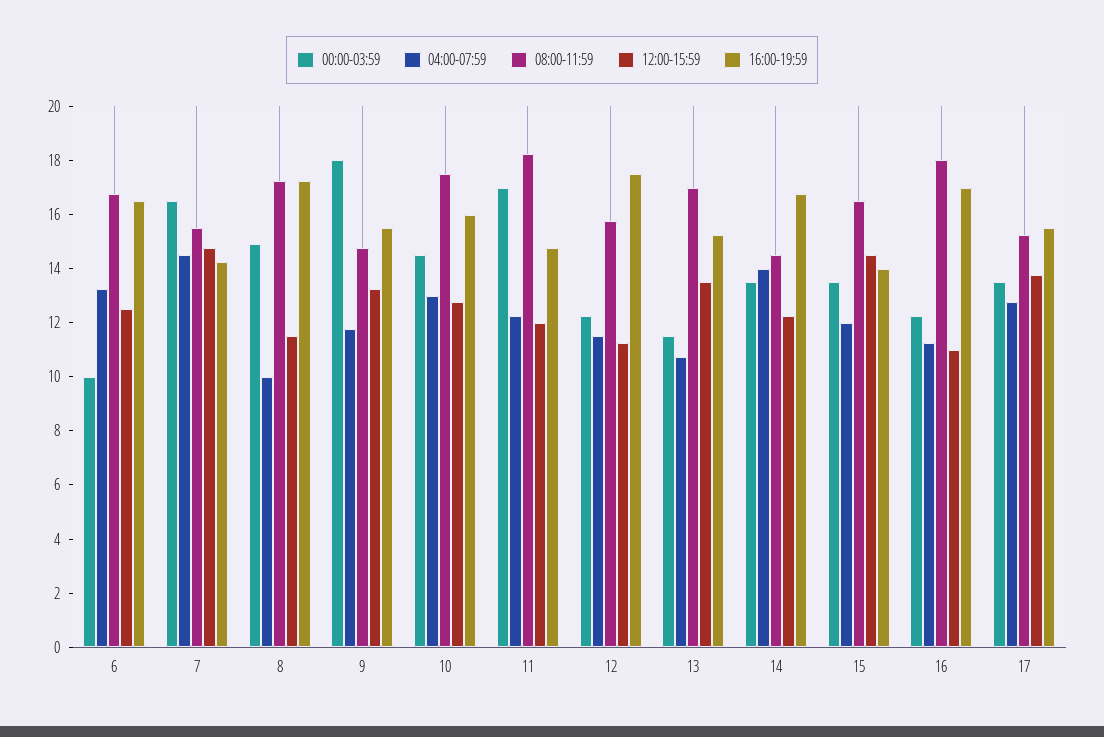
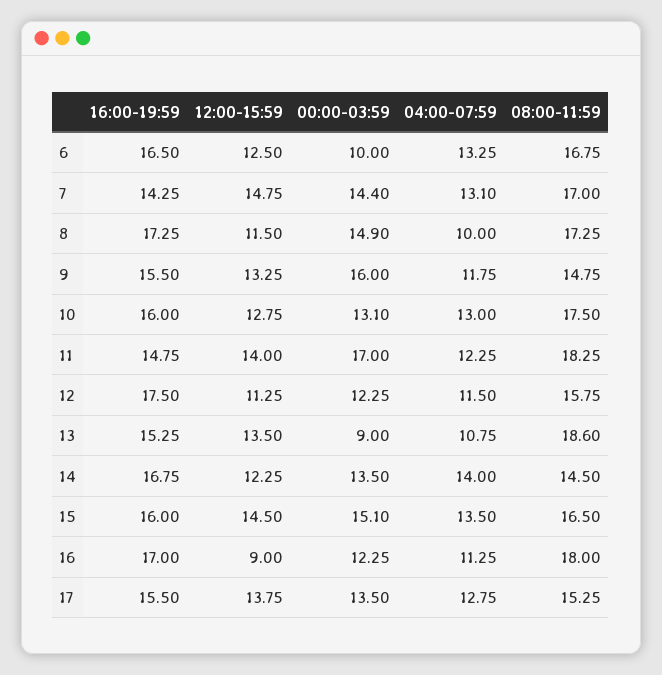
  {
    "00:00-03:59": {
      "6": 10,
-     "7": 16.5,
+     "7": 14.4,
      "8": 14.9,
-     "9": 18,
+     "9": 16,
-     "10": 14.5,
+     "10": 13.1,
      "11": 17,
      "12": 12.25,
-     "13": 11.5,
+     "13": 9,
      "14": 13.5,
-     "15": 13.5,
+     "15": 15.1,
      "16": 12.25,
      "17": 13.5
    },
    "04:00-07:59": {
      "6": 13.25,
-     "7": 14.5,
+     "7": 13.1,
      "8": 10,
      "9": 11.75,
      "10": 13,
      "11": 12.25,
      "12": 11.5,
      "13": 10.75,
      "14": 14,
-     "15": 12,
+     "15": 13.5,
      "16": 11.25,
      "17": 12.75
    },
    "08:00-11:59": {
      "6": 16.75,
-     "7": 15.5,
+     "7": 17,
      "8": 17.25,
      "9": 14.75,
      "10": 17.5,
      "11": 18.25,
      "12": 15.75,
-     "13": 17,
+     "13": 18.6,
      "14": 14.5,
      "15": 16.5,
      "16": 18,
      "17": 15.25
    },
    "12:00-15:59": {
      "6": 12.5,
      "7": 14.75,
      "8": 11.5,
      "9": 13.25,
      "10": 12.75,
-     "11": 12,
+     "11": 14,
      "12": 11.25,
      "13": 13.5,
      "14": 12.25,
      "15": 14.5,
-     "16": 11,
+     "16": 9,
      "17": 13.75
    },
    "16:00-19:59": {
      "6": 16.5,
      "7": 14.25,
      "8": 17.25,
      "9": 15.5,
      "10": 16,
      "11": 14.75,
      "12": 17.5,
      "13": 15.25,
      "14": 16.75,
-     "15": 14,
+     "15": 16,
      "16": 17,
      "17": 15.5
    }
  }

